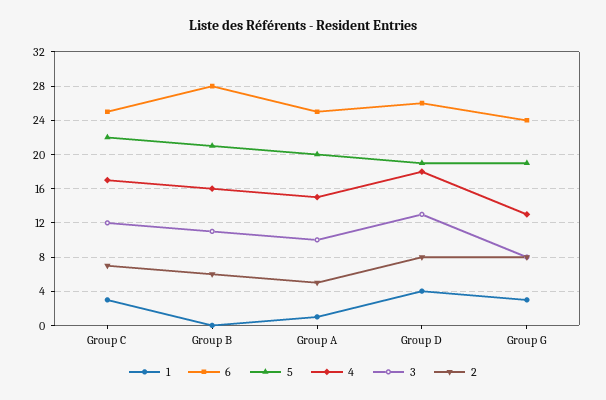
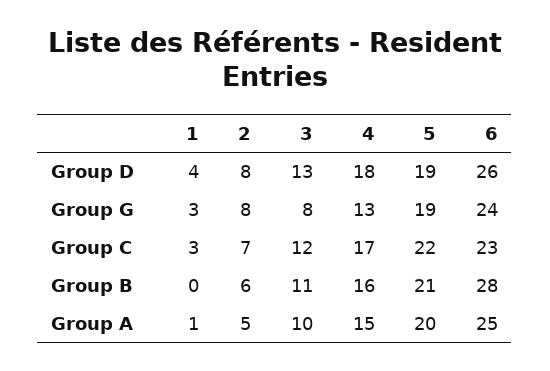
  {
    "1": {
      "Group C": 3,
      "Group B": 0,
      "Group A": 1,
      "Group D": 4,
      "Group G": 3
    },
    "6": {
-     "Group C": 25,
+     "Group C": 23,
      "Group B": 28,
      "Group A": 25,
      "Group D": 26,
      "Group G": 24
    },
    "5": {
      "Group C": 22,
      "Group B": 21,
      "Group A": 20,
      "Group D": 19,
      "Group G": 19
    },
    "4": {
      "Group C": 17,
      "Group B": 16,
      "Group A": 15,
      "Group D": 18,
      "Group G": 13
    },
    "3": {
      "Group C": 12,
      "Group B": 11,
      "Group A": 10,
      "Group D": 13,
      "Group G": 8
    },
    "2": {
      "Group C": 7,
      "Group B": 6,
      "Group A": 5,
      "Group D": 8,
      "Group G": 8
    }
  }

